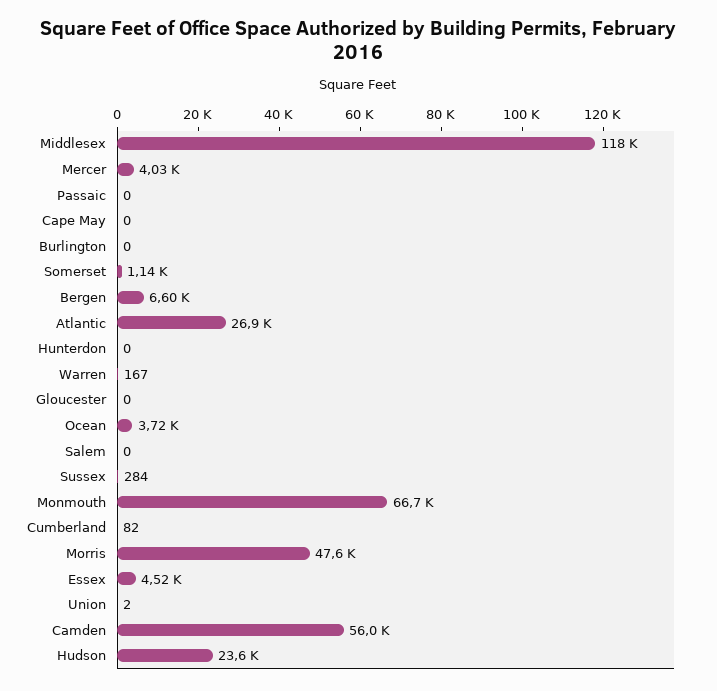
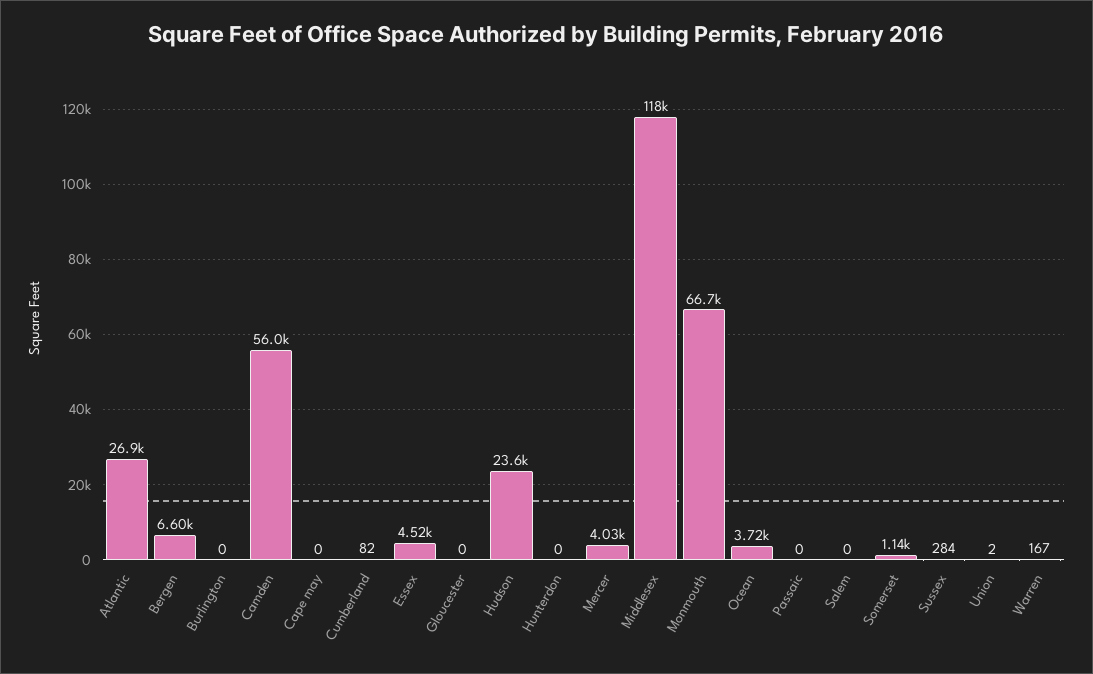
  {
    "Middlesex": 118000,
    "Mercer": 4030,
    "Passaic": 0,
    "Cape May": 0,
    "Burlington": 0,
    "Somerset": 1140,
    "Bergen": 6600,
    "Atlantic": 26900,
    "Hunterdon": 0,
    "Warren": 167,
    "Gloucester": 0,
    "Ocean": 3720,
    "Salem": 0,
    "Sussex": 284,
    "Monmouth": 66700,
    "Cumberland": 82,
-   "Morris": 47600,
    "Essex": 4520,
    "Union": 2,
    "Camden": 56000,
    "Hudson": 23600
  }

